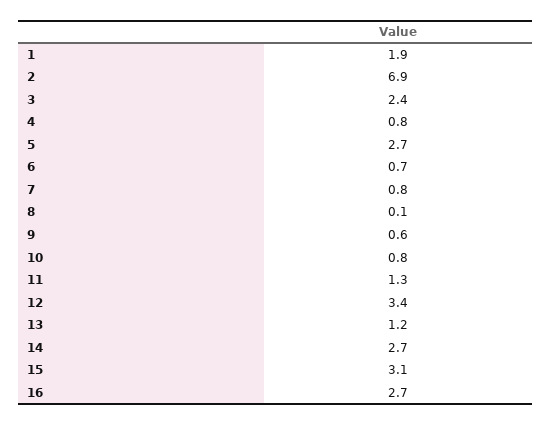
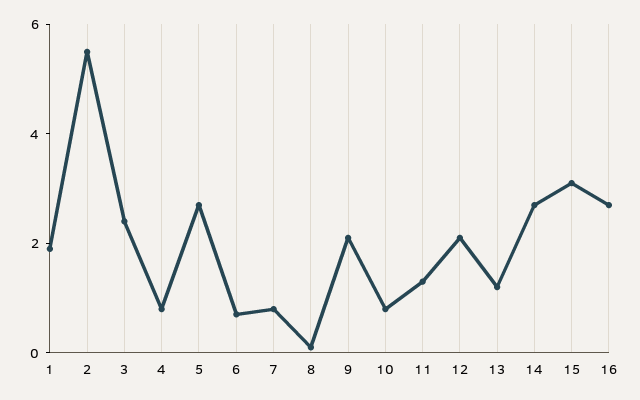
  {
    "1": 1.9,
-   "2": 6.9,
+   "2": 5.5,
    "3": 2.4,
    "4": 0.8,
    "5": 2.7,
    "6": 0.7,
    "7": 0.8,
    "8": 0.1,
-   "9": 0.6,
+   "9": 2,
    "10": 0.8,
    "11": 1.3,
-   "12": 3.4,
+   "12": 2,
    "13": 1.2,
    "14": 2.7,
    "15": 3.1,
    "16": 2.7
  }

